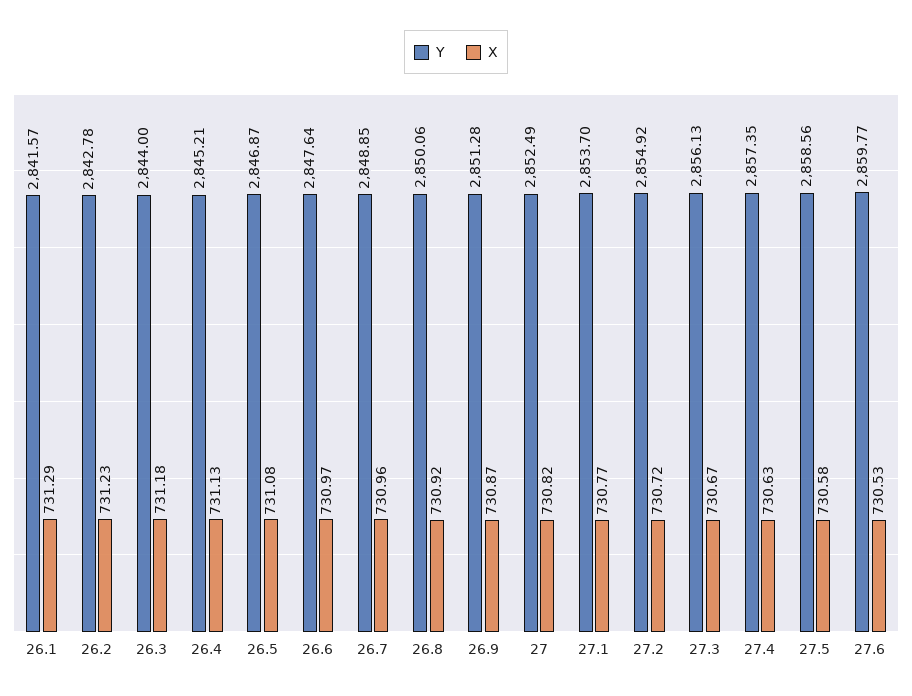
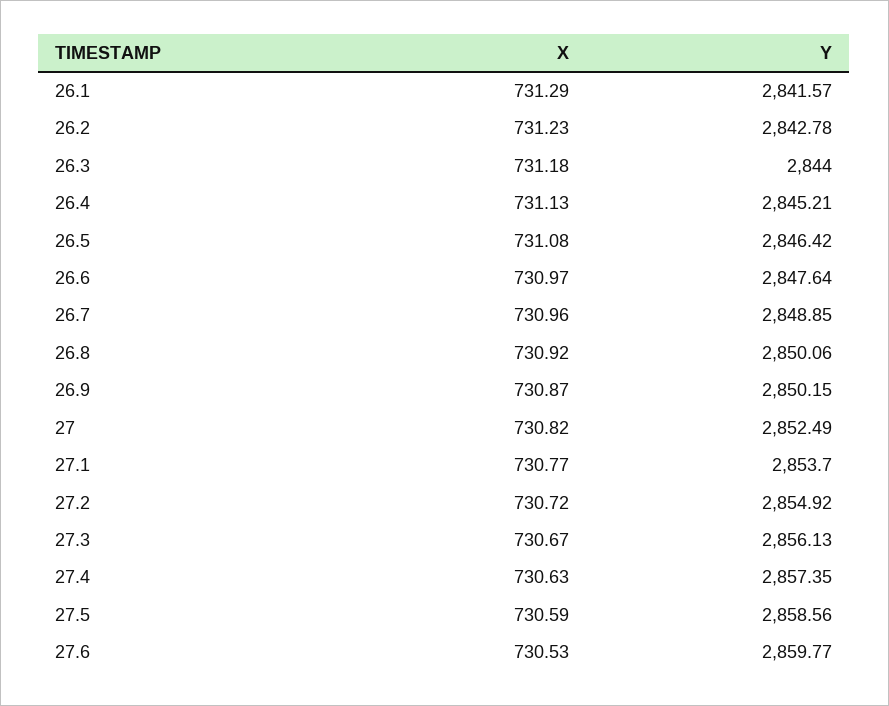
  {
    "Y": {
      "26.1": 2841.57,
      "26.2": 2842.78,
      "26.3": 2844,
      "26.4": 2845.21,
-     "26.5": 2846.87,
+     "26.5": 2846.42,
      "26.6": 2847.64,
      "26.7": 2848.85,
      "26.8": 2850.06,
-     "26.9": 2851.28,
+     "26.9": 2850.15,
      "27": 2852.49,
      "27.1": 2853.7,
      "27.2": 2854.92,
      "27.3": 2856.13,
      "27.4": 2857.35,
      "27.5": 2858.56,
      "27.6": 2859.77
    },
    "X": {
      "26.1": 731.29,
      "26.2": 731.23,
      "26.3": 731.18,
      "26.4": 731.13,
      "26.5": 731.08,
      "26.6": 730.97,
      "26.7": 730.96,
      "26.8": 730.92,
      "26.9": 730.87,
      "27": 730.82,
      "27.1": 730.77,
      "27.2": 730.72,
      "27.3": 730.67,
      "27.4": 730.63,
-     "27.5": 730.58,
+     "27.5": 730.59,
      "27.6": 730.53
    }
  }

